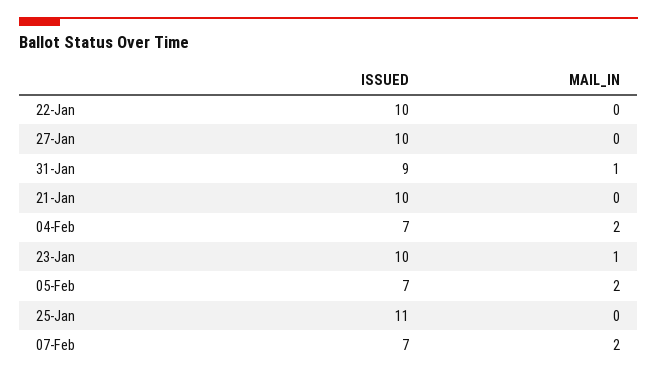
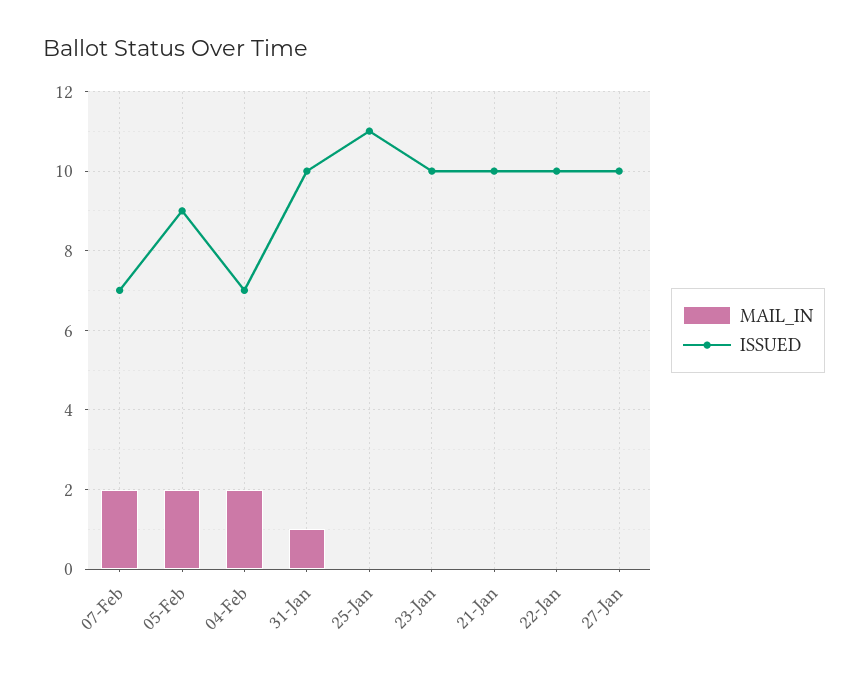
  {
    "ISSUED": {
      "22-Jan": 10,
      "27-Jan": 10,
-     "31-Jan": 9,
+     "31-Jan": 10,
      "21-Jan": 10,
      "04-Feb": 7,
      "23-Jan": 10,
-     "05-Feb": 7,
+     "05-Feb": 9,
      "25-Jan": 11,
      "07-Feb": 7
    },
    "MAIL_IN": {
      "22-Jan": 0,
      "27-Jan": 0,
      "31-Jan": 1,
      "21-Jan": 0,
      "04-Feb": 2,
-     "23-Jan": 1,
+     "23-Jan": 0,
      "05-Feb": 2,
      "25-Jan": 0,
      "07-Feb": 2
    }
  }

